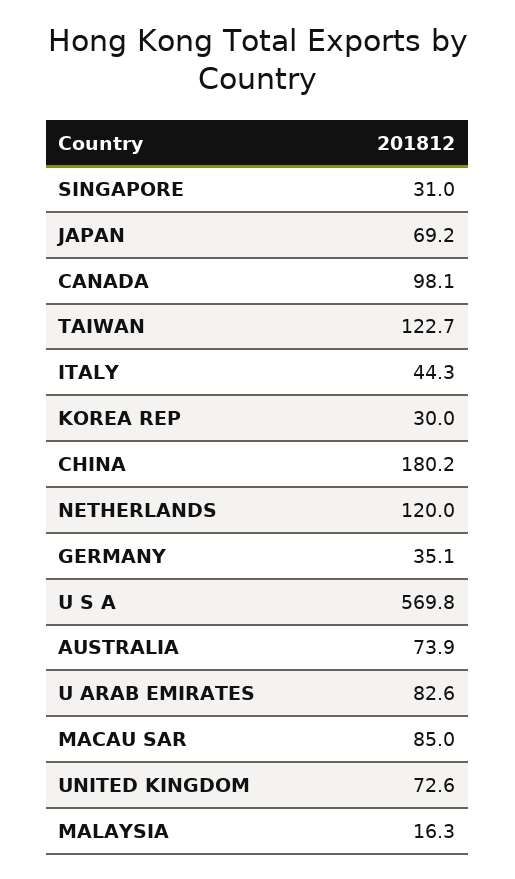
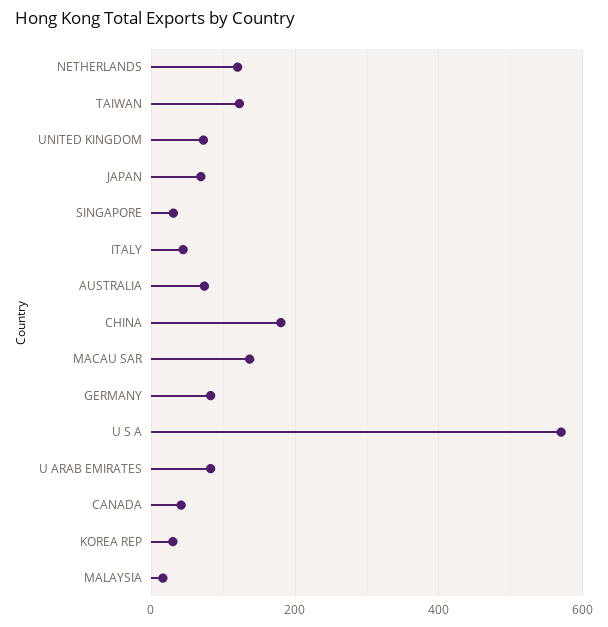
  {
    "SINGAPORE": 31,
    "JAPAN": 69.2,
-   "CANADA": 98.1,
+   "CANADA": 40,
    "TAIWAN": 122.7,
    "ITALY": 44.3,
    "KOREA REP": 30,
    "CHINA": 180.2,
    "NETHERLANDS": 120,
-   "GERMANY": 35.1,
+   "GERMANY": 80,
    "U S A": 569.8,
    "AUSTRALIA": 73.9,
    "U ARAB EMIRATES": 82.6,
-   "MACAU SAR": 85,
+   "MACAU SAR": 140,
    "UNITED KINGDOM": 72.6,
    "MALAYSIA": 16.3
  }

